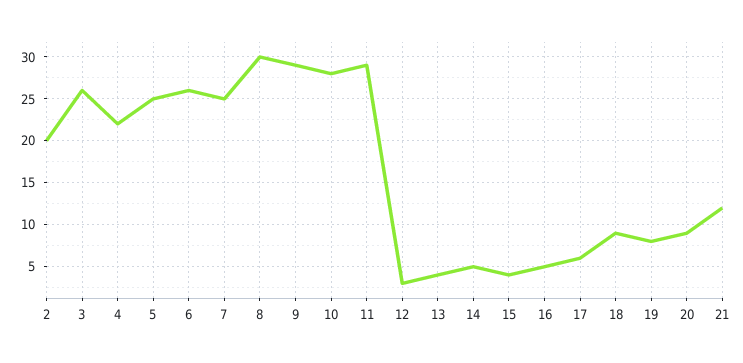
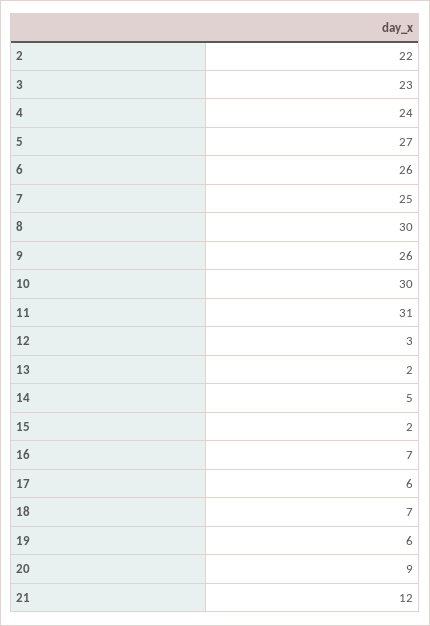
  {
-   "2": 20,
+   "2": 22,
-   "3": 26,
+   "3": 23,
-   "4": 22,
+   "4": 24,
-   "5": 25,
+   "5": 27,
    "6": 26,
    "7": 25,
    "8": 30,
-   "9": 29,
+   "9": 26,
-   "10": 28,
+   "10": 30,
-   "11": 29,
+   "11": 31,
    "12": 3,
-   "13": 4,
+   "13": 2,
    "14": 5,
-   "15": 4,
+   "15": 2,
-   "16": 5,
+   "16": 7,
    "17": 6,
-   "18": 9,
+   "18": 7,
-   "19": 8,
+   "19": 6,
    "20": 9,
    "21": 12
  }

